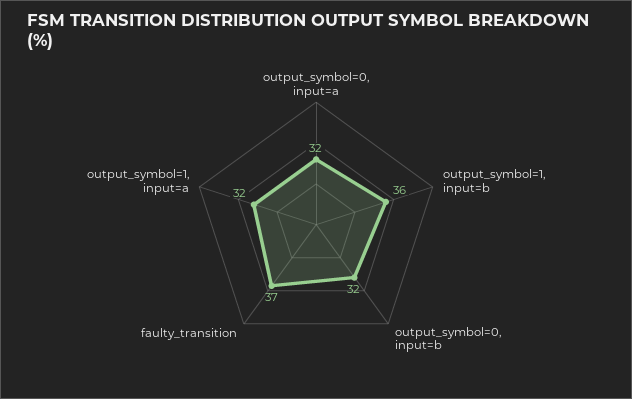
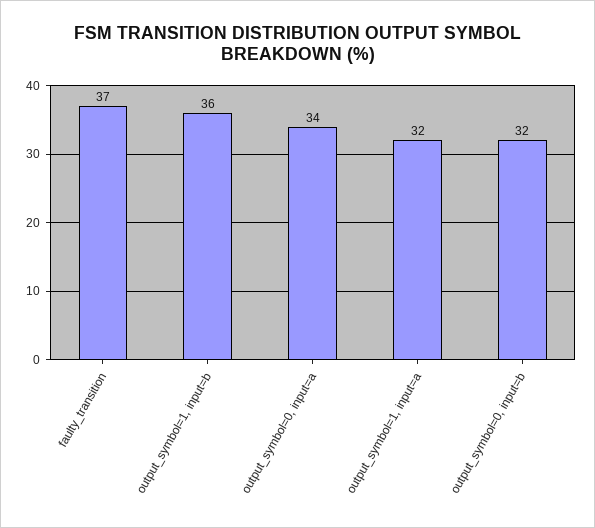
  {
-   "output_symbol=0, input=a": 32,
+   "output_symbol=0, input=a": 34,
    "output_symbol=1, input=b": 36,
    "output_symbol=0, input=b": 32,
    "faulty_transition": 37,
    "output_symbol=1, input=a": 32
  }

